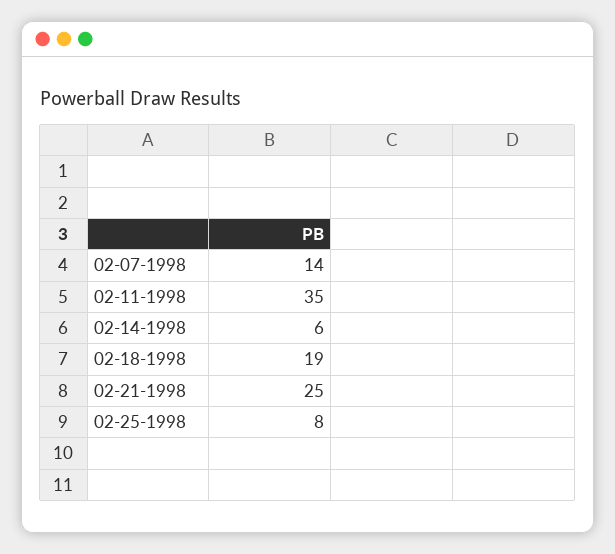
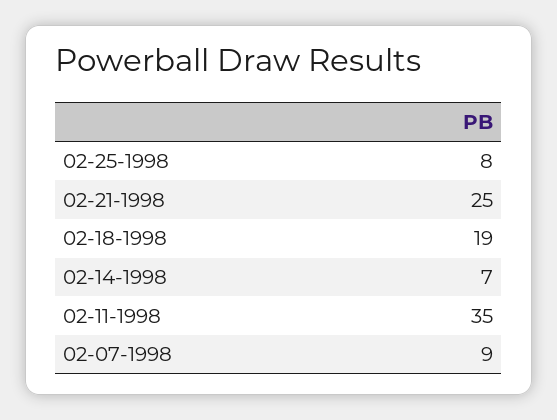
  {
-   "02-07-1998": 14,
+   "02-07-1998": 9,
    "02-11-1998": 35,
-   "02-14-1998": 6,
+   "02-14-1998": 7,
    "02-18-1998": 19,
    "02-21-1998": 25,
    "02-25-1998": 8
  }

